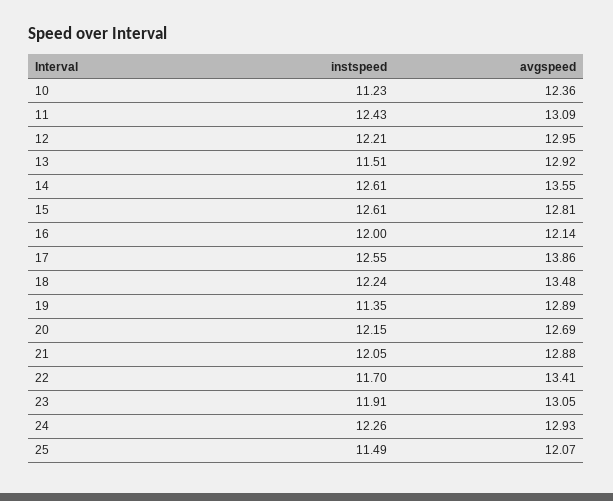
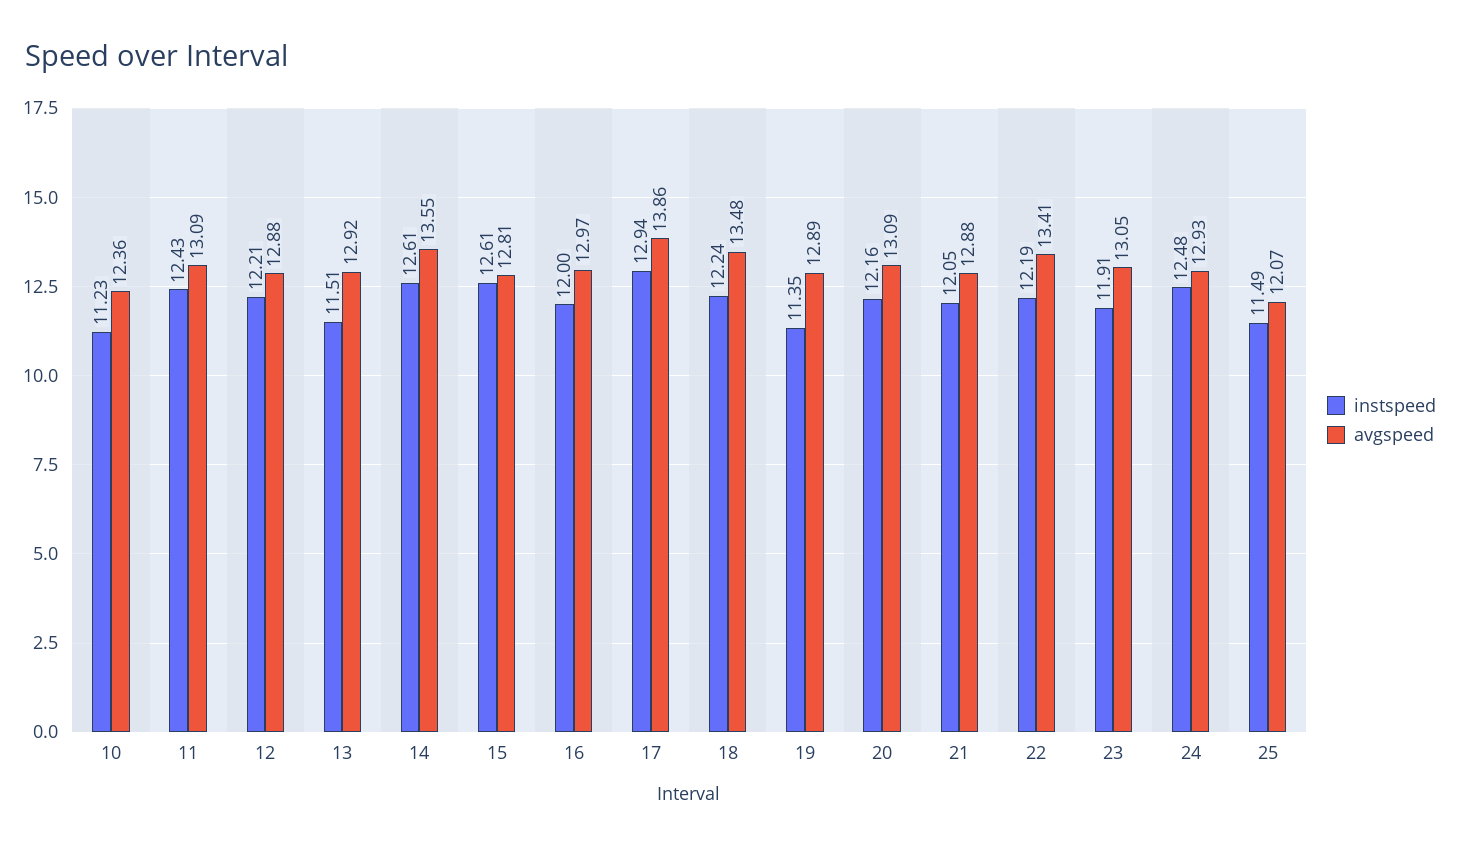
  {
    "instspeed": {
      "10": 11.23,
      "11": 12.43,
      "12": 12.21,
      "13": 11.51,
      "14": 12.61,
      "15": 12.61,
      "16": 12,
-     "17": 12.55,
+     "17": 12.94,
      "18": 12.24,
      "19": 11.35,
-     "20": 12.15,
+     "20": 12.16,
      "21": 12.05,
-     "22": 11.7,
+     "22": 12.19,
      "23": 11.91,
-     "24": 12.26,
+     "24": 12.48,
      "25": 11.49
    },
    "avgspeed": {
      "10": 12.36,
      "11": 13.09,
-     "12": 12.95,
+     "12": 12.88,
      "13": 12.92,
      "14": 13.55,
      "15": 12.81,
-     "16": 12.14,
+     "16": 12.97,
      "17": 13.86,
      "18": 13.48,
      "19": 12.89,
-     "20": 12.69,
+     "20": 13.09,
      "21": 12.88,
      "22": 13.41,
      "23": 13.05,
      "24": 12.93,
      "25": 12.07
    }
  }

